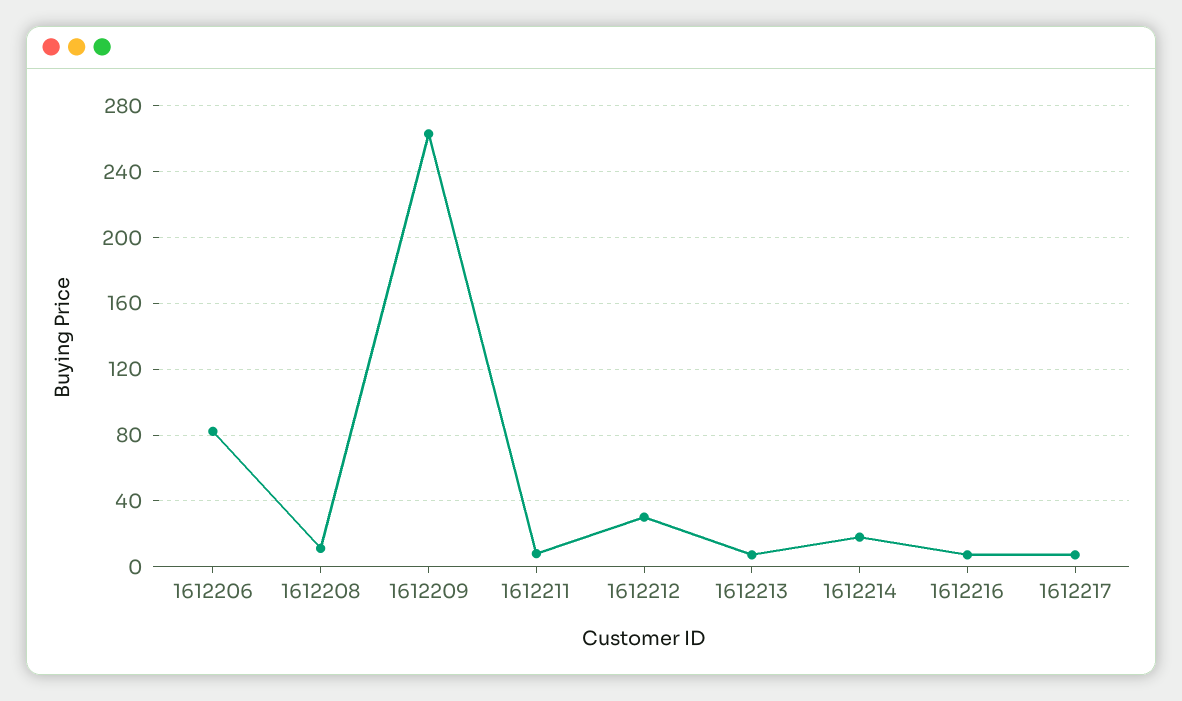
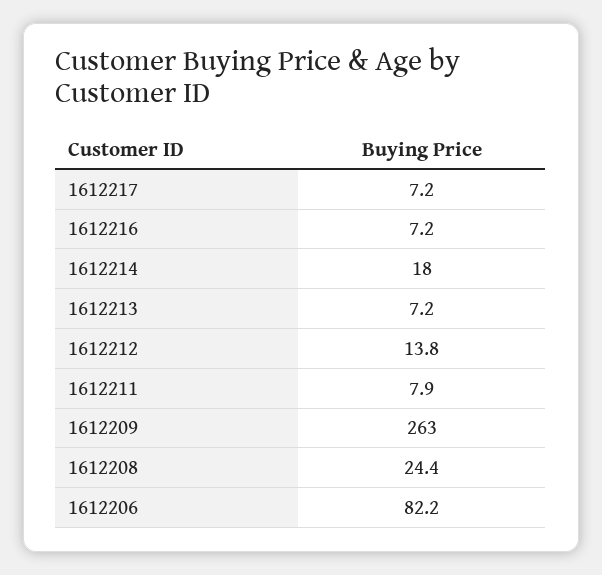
  {
    "1612206": 82.2,
-   "1612208": 10,
+   "1612208": 24.4,
    "1612209": 263,
    "1612211": 7.9,
-   "1612212": 30,
+   "1612212": 13.8,
    "1612213": 7.2,
    "1612214": 18,
    "1612216": 7.2,
    "1612217": 7.2
  }

